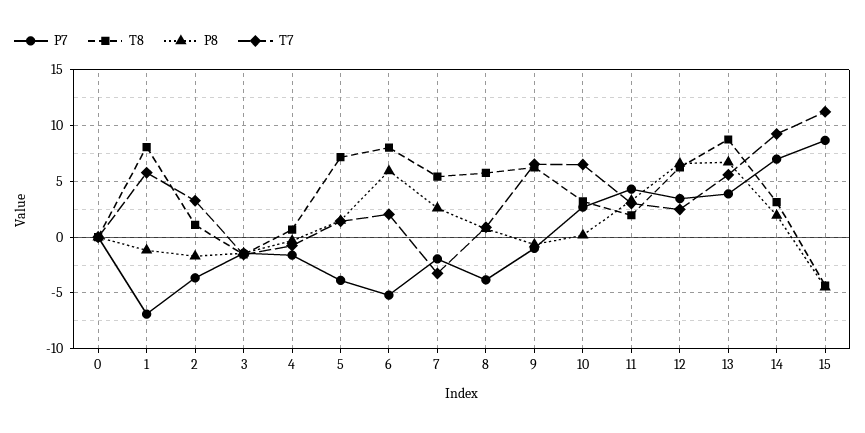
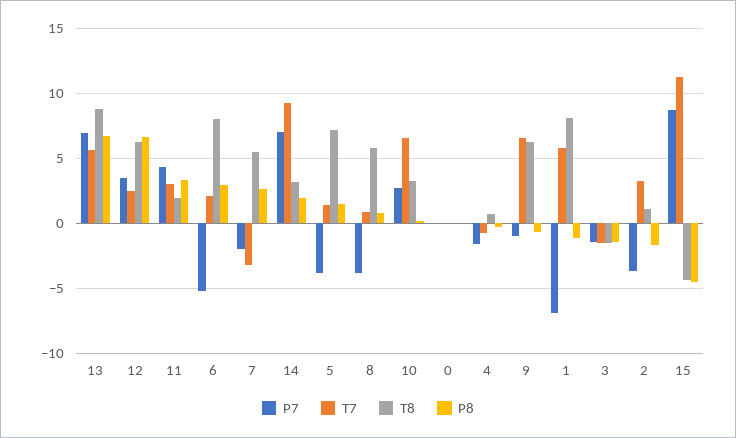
  {
    "P7": {
      "0": 0,
      "1": -7,
      "2": -3.5,
      "3": -1.5,
      "4": -1.5,
      "5": -4,
      "6": -5,
      "7": -2,
      "8": -4,
      "9": -1,
      "10": 2.5,
      "11": 4.5,
      "12": 3.5,
-     "13": 4,
+     "13": 7,
      "14": 7,
      "15": 8.5
    },
    "T8": {
      "0": 0,
      "1": 8,
      "2": 1,
      "3": -1.5,
      "4": 0.5,
      "5": 7,
      "6": 8,
      "7": 5.5,
      "8": 6,
      "9": 6.5,
      "10": 3,
      "11": 2,
      "12": 6.5,
      "13": 9,
      "14": 3,
      "15": -4.5
    },
    "P8": {
      "0": 0,
      "1": -1,
      "2": -1.5,
      "3": -1.5,
      "4": -0.5,
      "5": 1.5,
-     "6": 6,
+     "6": 3,
      "7": 2.5,
      "8": 1,
      "9": -0.5,
      "10": 0,
      "11": 3.5,
      "12": 6.5,
      "13": 6.5,
      "14": 2,
      "15": -4.5
    },
    "T7": {
      "0": 0,
      "1": 6,
      "2": 3.5,
      "3": -1.5,
      "4": -1,
      "5": 1.5,
      "6": 2,
      "7": -3.5,
      "8": 1,
      "9": 6.5,
      "10": 6.5,
      "11": 3,
      "12": 2.5,
      "13": 5.5,
      "14": 9.5,
      "15": 11
    }
  }

